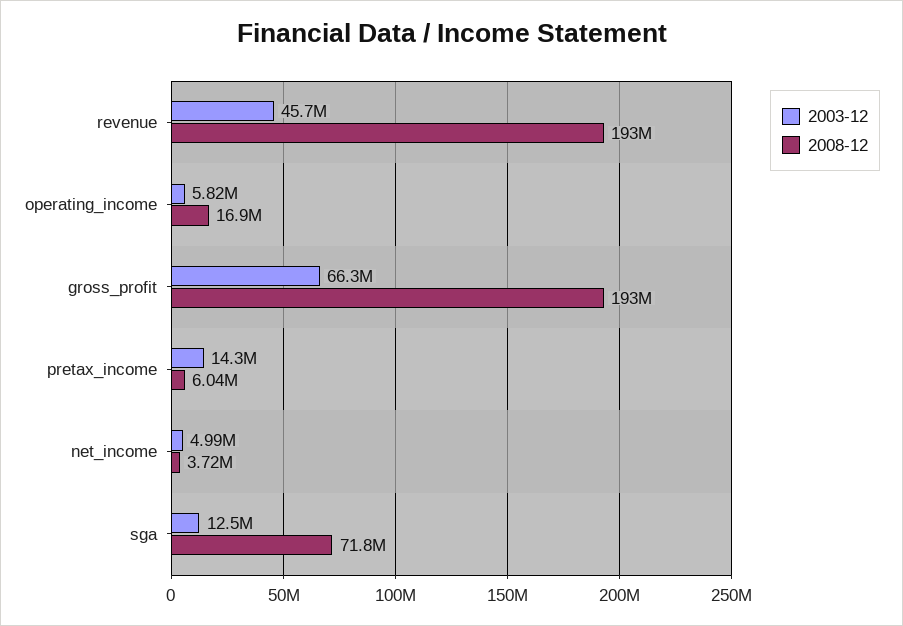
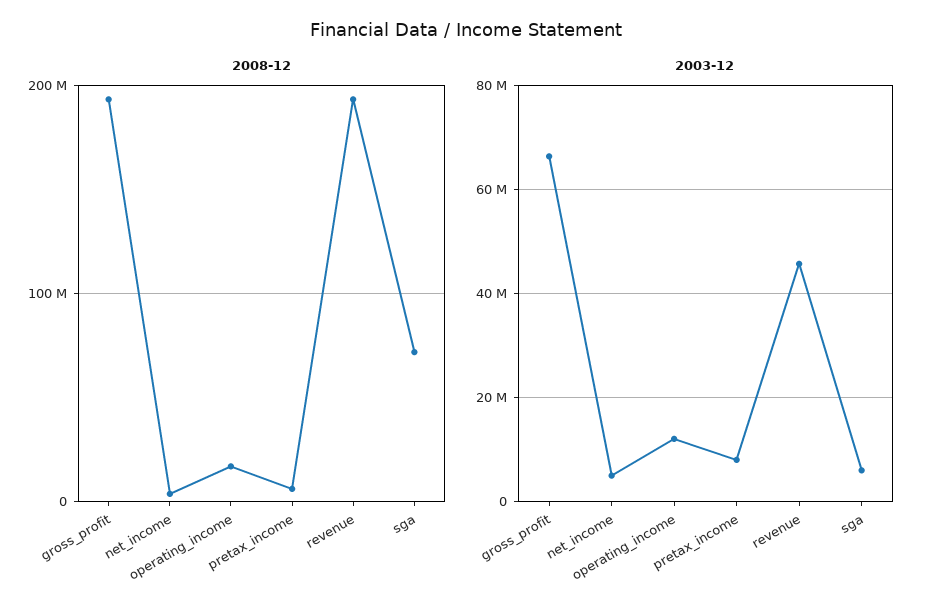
  {
    "2003-12": {
      "revenue": 45700000,
-     "operating_income": 5820000,
+     "operating_income": 12000000,
      "gross_profit": 66300000,
-     "pretax_income": 14300000,
+     "pretax_income": 8000000,
      "net_income": 4990000,
-     "sga": 12500000
+     "sga": 6000000
    },
    "2008-12": {
      "revenue": 193000000,
      "operating_income": 16900000,
      "gross_profit": 193000000,
      "pretax_income": 6040000,
      "net_income": 3720000,
      "sga": 71800000
    }
  }

